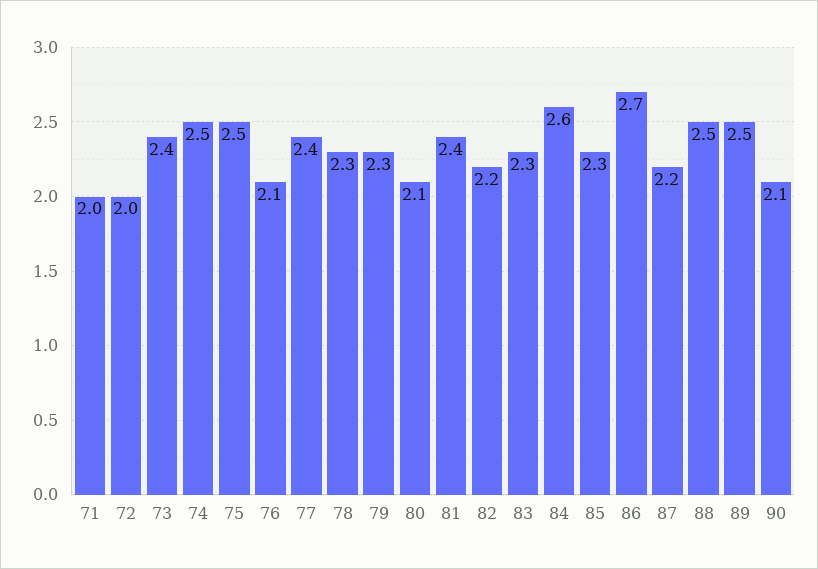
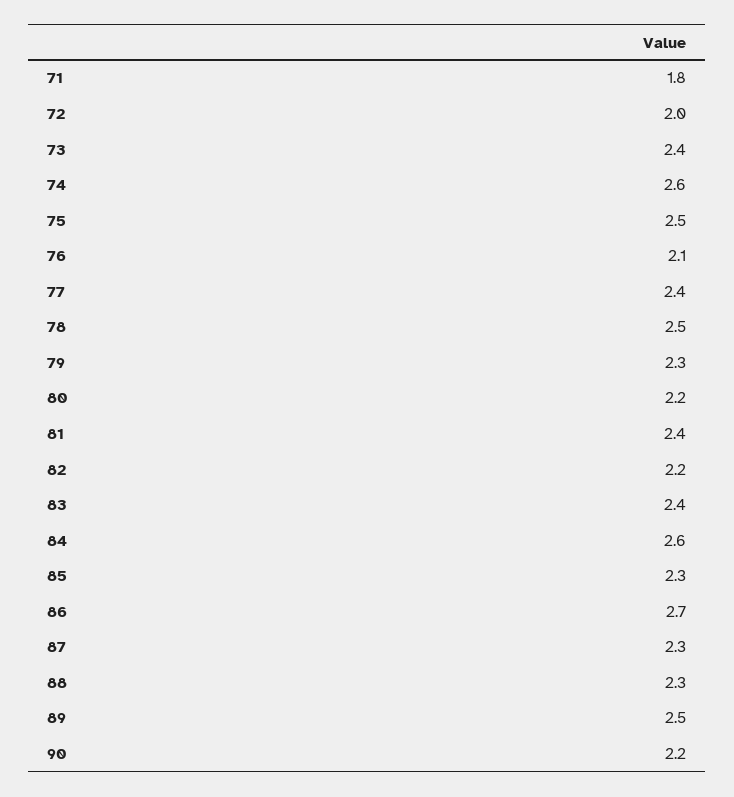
  {
-   "71": 2,
+   "71": 1.8,
    "72": 2,
    "73": 2.4,
-   "74": 2.5,
+   "74": 2.6,
    "75": 2.5,
    "76": 2.1,
    "77": 2.4,
-   "78": 2.3,
+   "78": 2.5,
    "79": 2.3,
-   "80": 2.1,
+   "80": 2.2,
    "81": 2.4,
    "82": 2.2,
-   "83": 2.3,
+   "83": 2.4,
    "84": 2.6,
    "85": 2.3,
    "86": 2.7,
-   "87": 2.2,
+   "87": 2.3,
-   "88": 2.5,
+   "88": 2.3,
    "89": 2.5,
-   "90": 2.1
+   "90": 2.2
  }

